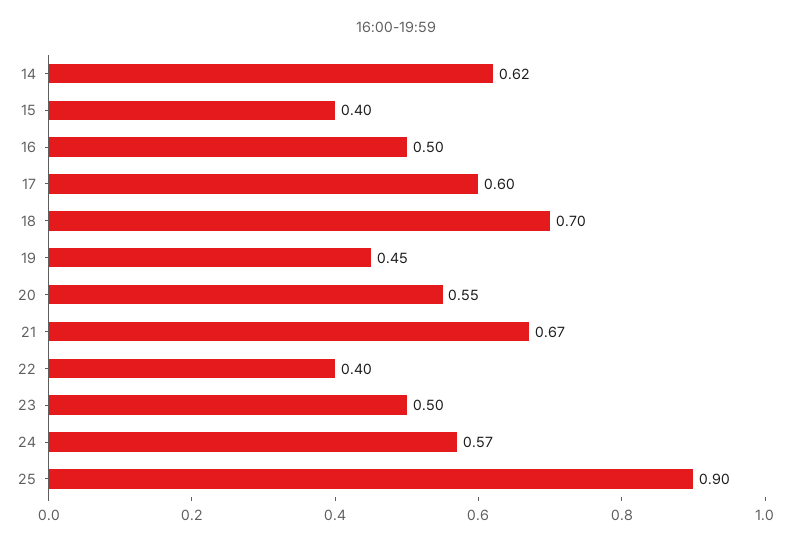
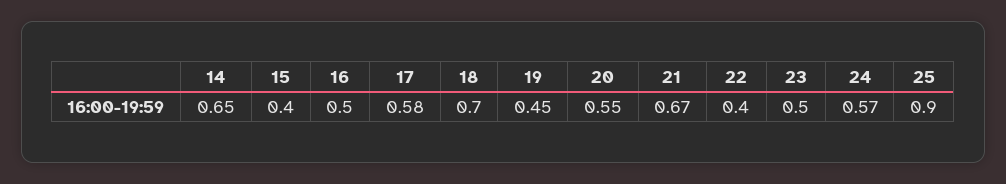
  {
-   "14": 0.62,
+   "14": 0.65,
    "15": 0.4,
    "16": 0.5,
-   "17": 0.6,
+   "17": 0.58,
    "18": 0.7,
    "19": 0.45,
    "20": 0.55,
    "21": 0.67,
    "22": 0.4,
    "23": 0.5,
    "24": 0.57,
    "25": 0.9
  }

